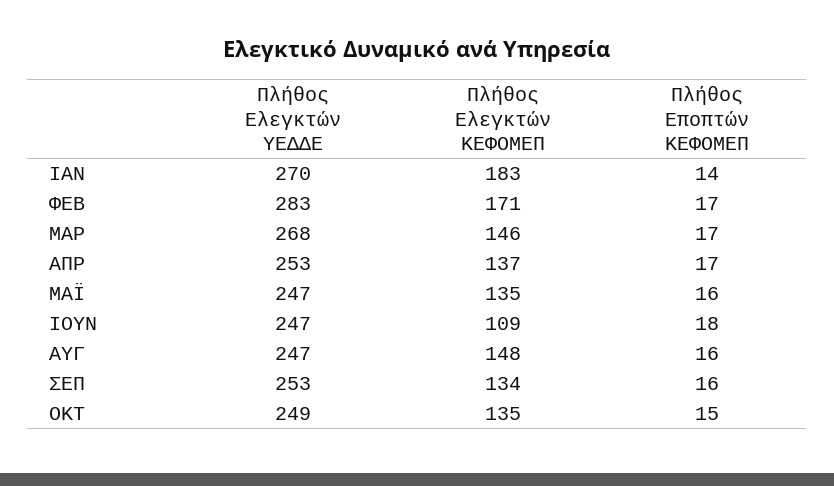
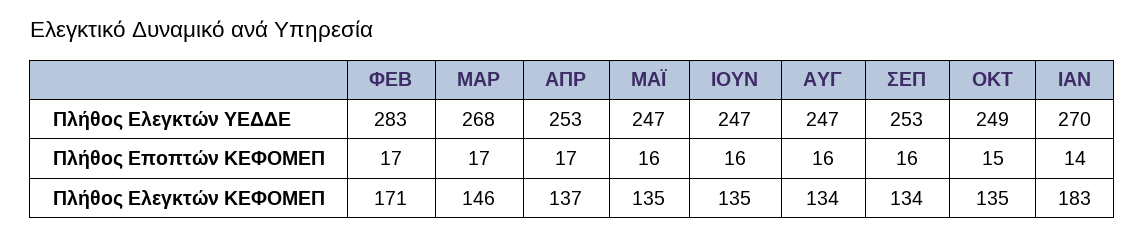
  {
    "Πλήθος Ελεγκτών ΥΕΔΔΕ": {
      "ΙΑΝ": 270,
      "ΦΕΒ": 283,
      "ΜΑΡ": 268,
      "ΑΠΡ": 253,
      "ΜΑΪ": 247,
      "ΙΟΥΝ": 247,
      "ΑΥΓ": 247,
      "ΣΕΠ": 253,
      "ΟΚΤ": 249
    },
    "Πλήθος Ελεγκτών ΚΕΦΟΜΕΠ": {
      "ΙΑΝ": 183,
      "ΦΕΒ": 171,
      "ΜΑΡ": 146,
      "ΑΠΡ": 137,
      "ΜΑΪ": 135,
-     "ΙΟΥΝ": 109,
+     "ΙΟΥΝ": 135,
-     "ΑΥΓ": 148,
+     "ΑΥΓ": 134,
      "ΣΕΠ": 134,
      "ΟΚΤ": 135
    },
    "Πλήθος Εποπτών ΚΕΦΟΜΕΠ": {
      "ΙΑΝ": 14,
      "ΦΕΒ": 17,
      "ΜΑΡ": 17,
      "ΑΠΡ": 17,
      "ΜΑΪ": 16,
-     "ΙΟΥΝ": 18,
+     "ΙΟΥΝ": 16,
      "ΑΥΓ": 16,
      "ΣΕΠ": 16,
      "ΟΚΤ": 15
    }
  }

